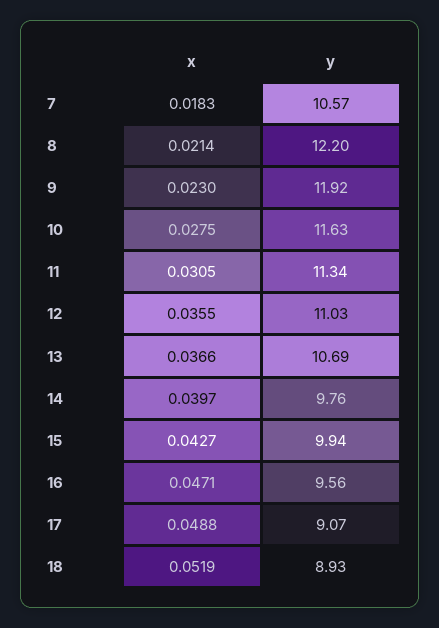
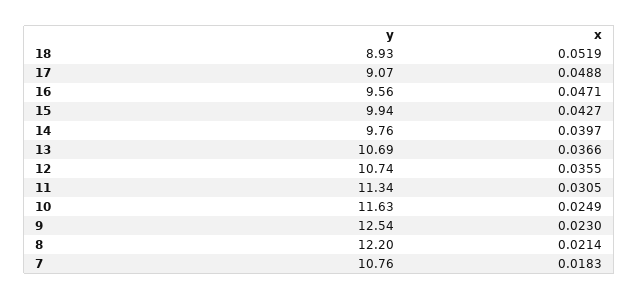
  {
    "x": {
      "7": 0.0183,
      "8": 0.0214,
      "9": 0.023,
-     "10": 0.0275,
+     "10": 0.0249,
      "11": 0.0305,
      "12": 0.0355,
      "13": 0.0366,
      "14": 0.0397,
      "15": 0.0427,
      "16": 0.0471,
      "17": 0.0488,
      "18": 0.0519
    },
    "y": {
-     "7": 10.57,
+     "7": 10.76,
      "8": 12.2,
-     "9": 11.92,
+     "9": 12.54,
      "10": 11.63,
      "11": 11.34,
-     "12": 11.03,
+     "12": 10.74,
      "13": 10.69,
      "14": 9.76,
      "15": 9.94,
      "16": 9.56,
      "17": 9.07,
      "18": 8.93
    }
  }

